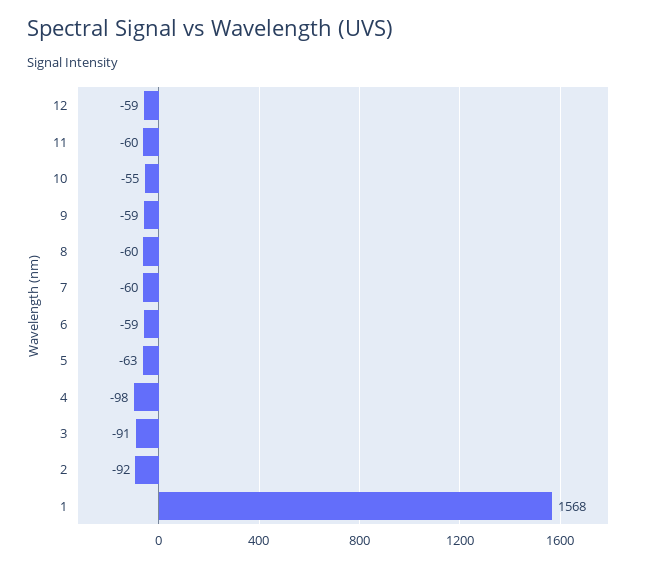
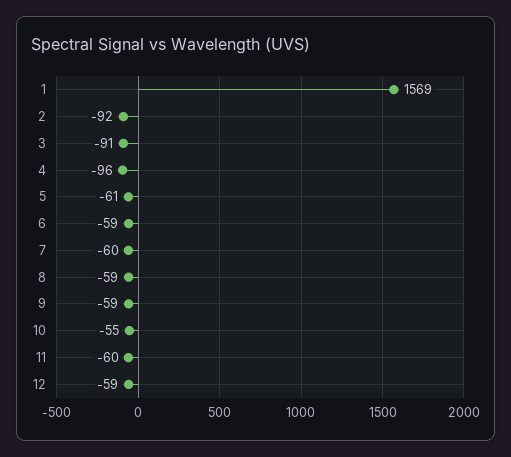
  {
    "12": -59,
    "11": -60,
    "10": -55,
    "9": -59,
-   "8": -60,
+   "8": -59,
    "7": -60,
    "6": -59,
-   "5": -63,
+   "5": -61,
-   "4": -98,
+   "4": -96,
    "3": -91,
    "2": -92,
-   "1": 1568
+   "1": 1569
  }

